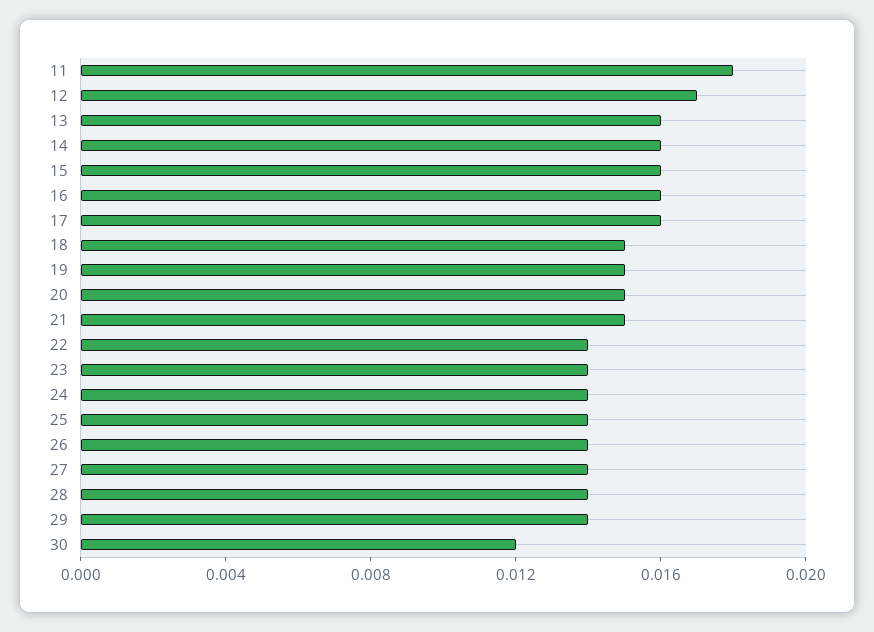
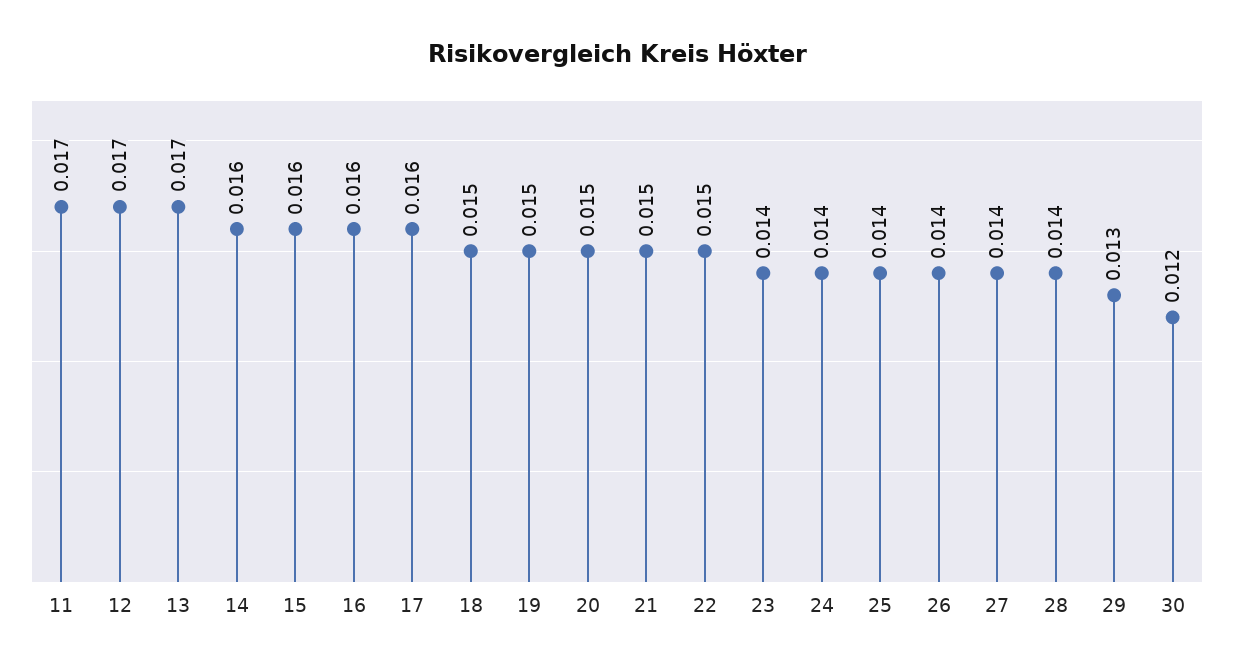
  {
-   "11": 0.018,
+   "11": 0.017,
    "12": 0.017,
-   "13": 0.016,
+   "13": 0.017,
    "14": 0.016,
    "15": 0.016,
    "16": 0.016,
    "17": 0.016,
    "18": 0.015,
    "19": 0.015,
    "20": 0.015,
    "21": 0.015,
-   "22": 0.014,
+   "22": 0.015,
    "23": 0.014,
    "24": 0.014,
    "25": 0.014,
    "26": 0.014,
    "27": 0.014,
    "28": 0.014,
-   "29": 0.014,
+   "29": 0.013,
    "30": 0.012
  }

